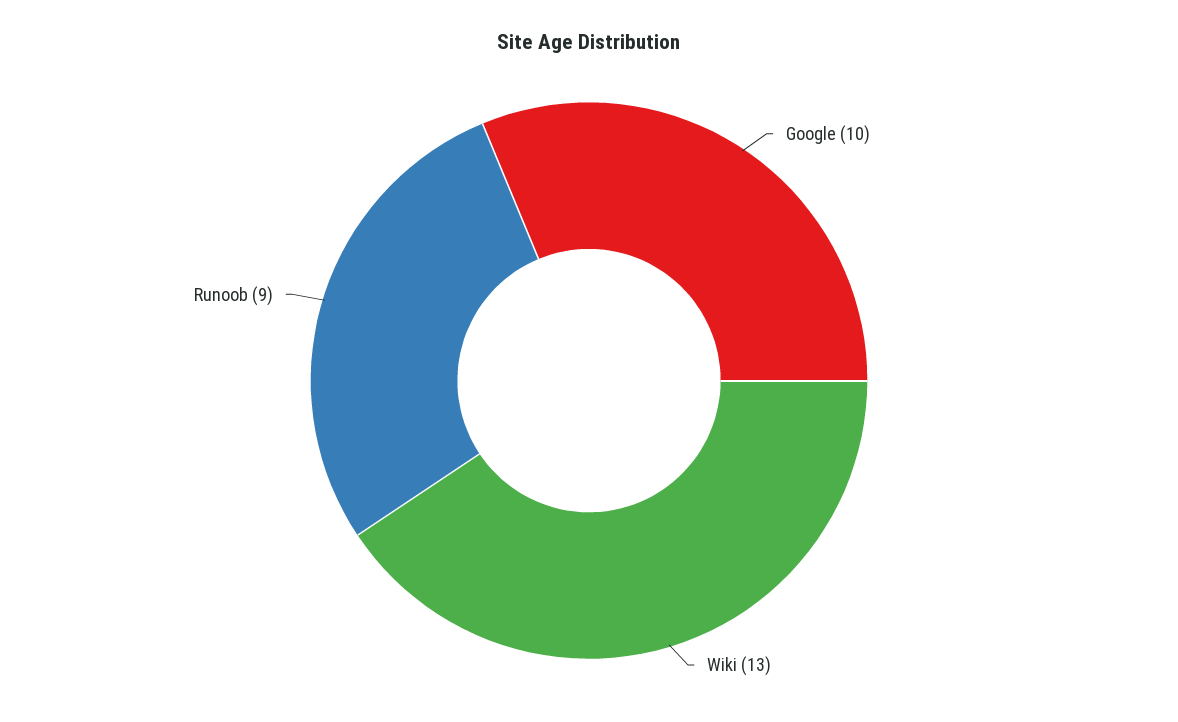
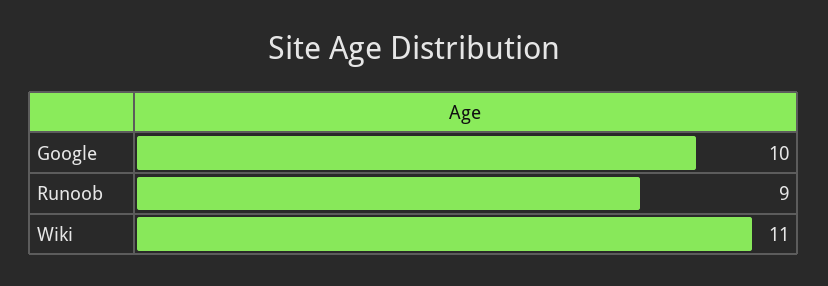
  {
    "Google": 10,
-   "Wiki": 13,
+   "Wiki": 11,
    "Runoob": 9
  }

